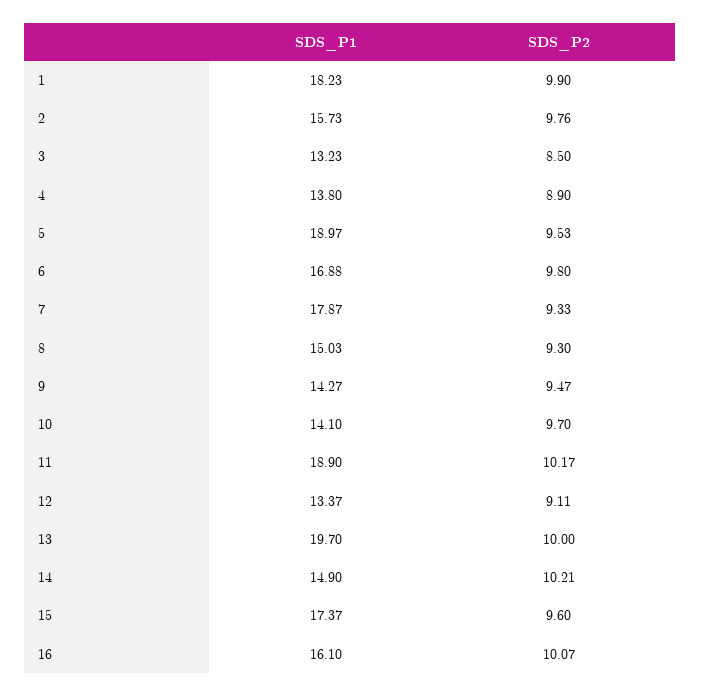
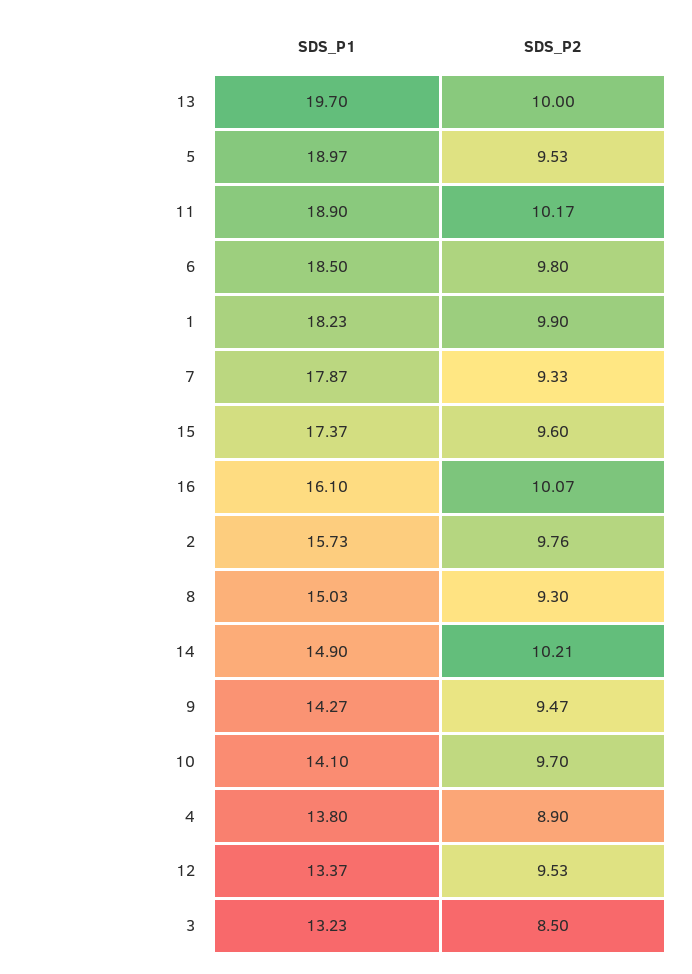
  {
    "SDS_P1": {
      "1": 18.23,
      "2": 15.73,
      "3": 13.23,
      "4": 13.8,
      "5": 18.97,
-     "6": 16.88,
+     "6": 18.5,
      "7": 17.87,
      "8": 15.03,
      "9": 14.27,
      "10": 14.1,
      "11": 18.9,
      "12": 13.37,
      "13": 19.7,
      "14": 14.9,
      "15": 17.37,
      "16": 16.1
    },
    "SDS_P2": {
      "1": 9.9,
      "2": 9.76,
      "3": 8.5,
      "4": 8.9,
      "5": 9.53,
      "6": 9.8,
      "7": 9.33,
      "8": 9.3,
      "9": 9.47,
      "10": 9.7,
      "11": 10.17,
-     "12": 9.11,
+     "12": 9.53,
      "13": 10,
      "14": 10.21,
      "15": 9.6,
      "16": 10.07
    }
  }

